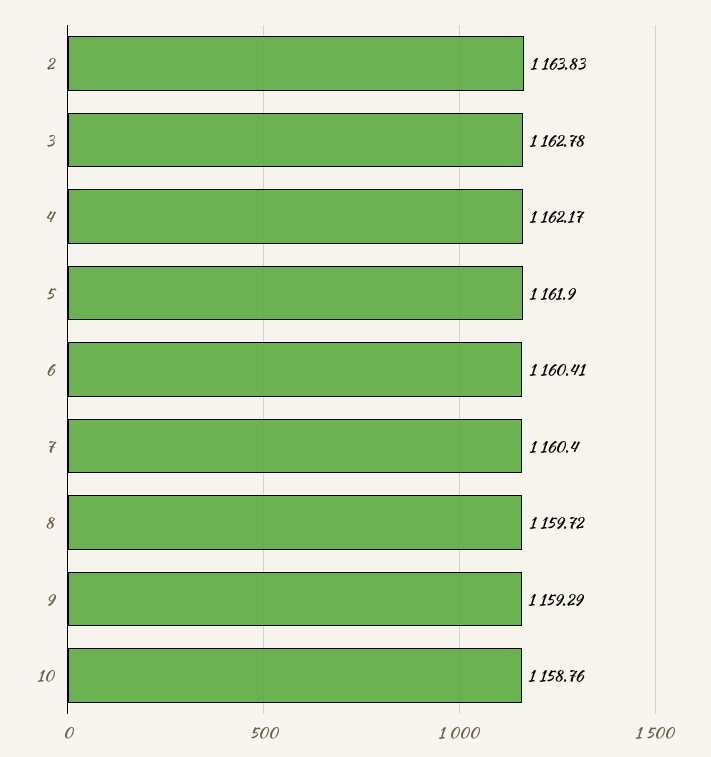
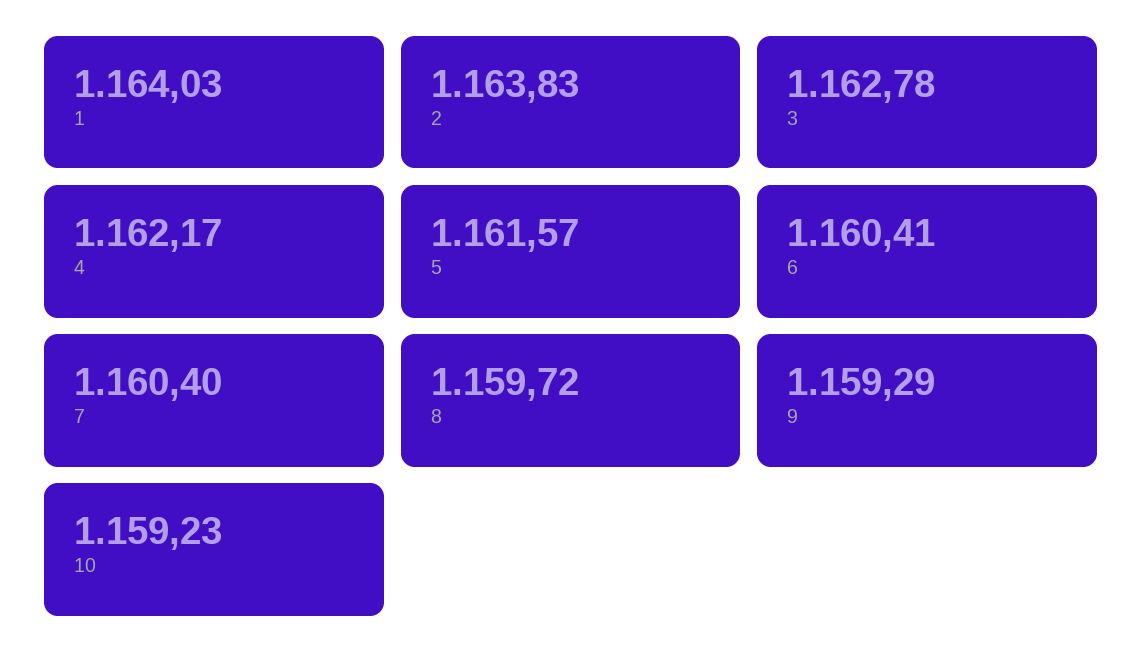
  {
    "2": 1163.83,
    "3": 1162.78,
    "4": 1162.17,
-   "5": 1161.9,
+   "5": 1161.57,
    "6": 1160.41,
    "7": 1160.4,
    "8": 1159.72,
    "9": 1159.29,
-   "10": 1158.76
+   "10": 1159.23,
+   "1": 1164.03
  }

